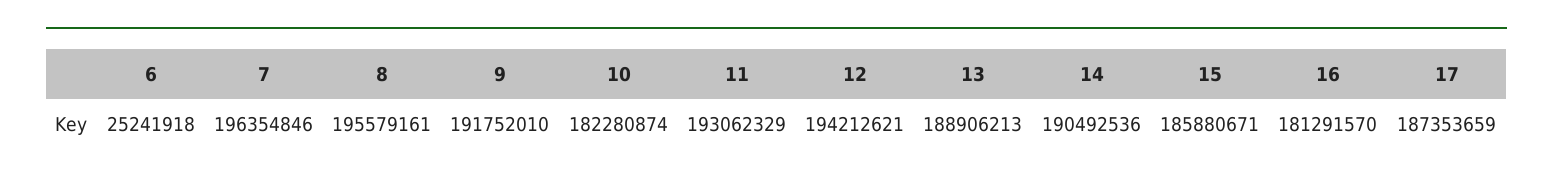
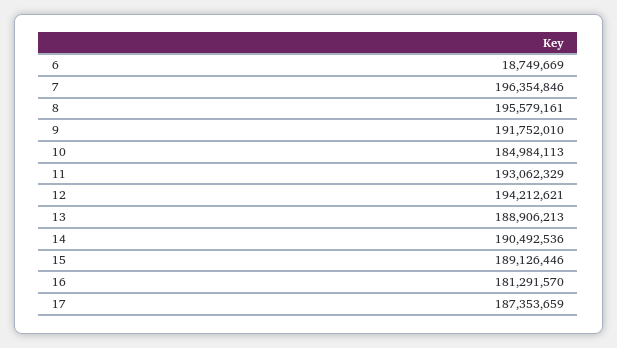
  {
-   "6": 25241918,
+   "6": 18749669,
    "7": 196354846,
    "8": 195579161,
    "9": 191752010,
-   "10": 182280874,
+   "10": 184984113,
    "11": 193062329,
    "12": 194212621,
    "13": 188906213,
    "14": 190492536,
-   "15": 185880671,
+   "15": 189126446,
    "16": 181291570,
    "17": 187353659
  }

